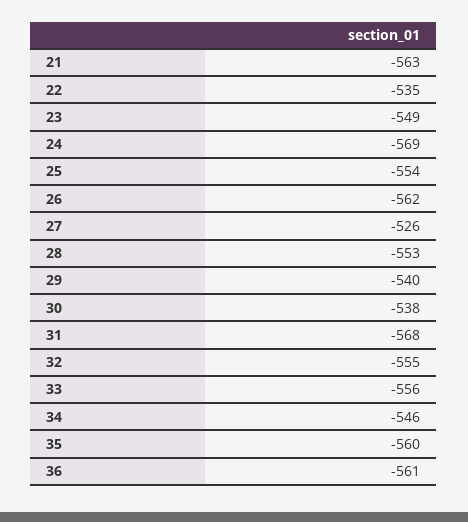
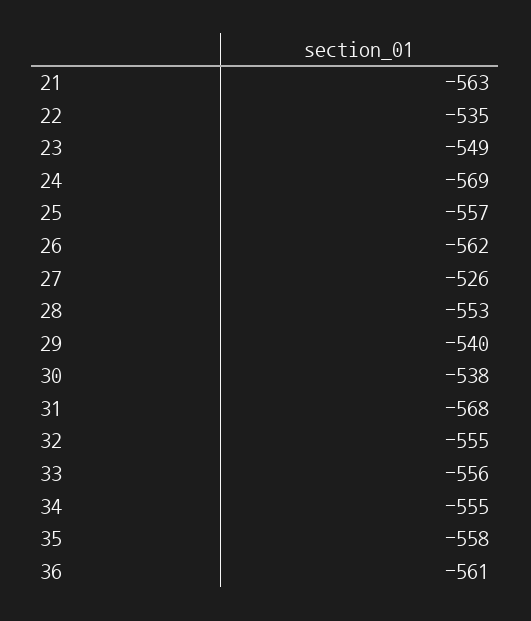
  {
    "21": -563,
    "22": -535,
    "23": -549,
    "24": -569,
-   "25": -554,
+   "25": -557,
    "26": -562,
    "27": -526,
    "28": -553,
    "29": -540,
    "30": -538,
    "31": -568,
    "32": -555,
    "33": -556,
-   "34": -546,
+   "34": -555,
-   "35": -560,
+   "35": -558,
    "36": -561
  }

